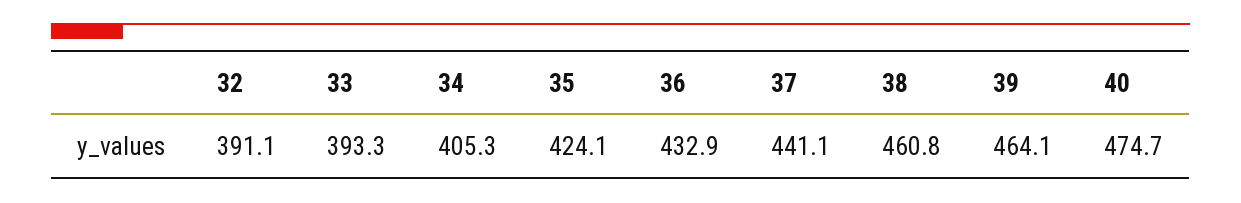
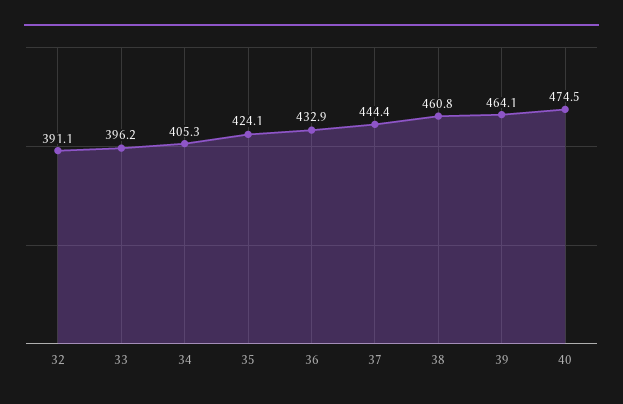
  {
    "32": 391.1,
-   "33": 393.3,
+   "33": 396.2,
    "34": 405.3,
    "35": 424.1,
    "36": 432.9,
-   "37": 441.1,
+   "37": 444.4,
    "38": 460.8,
    "39": 464.1,
-   "40": 474.7
+   "40": 474.5
  }

